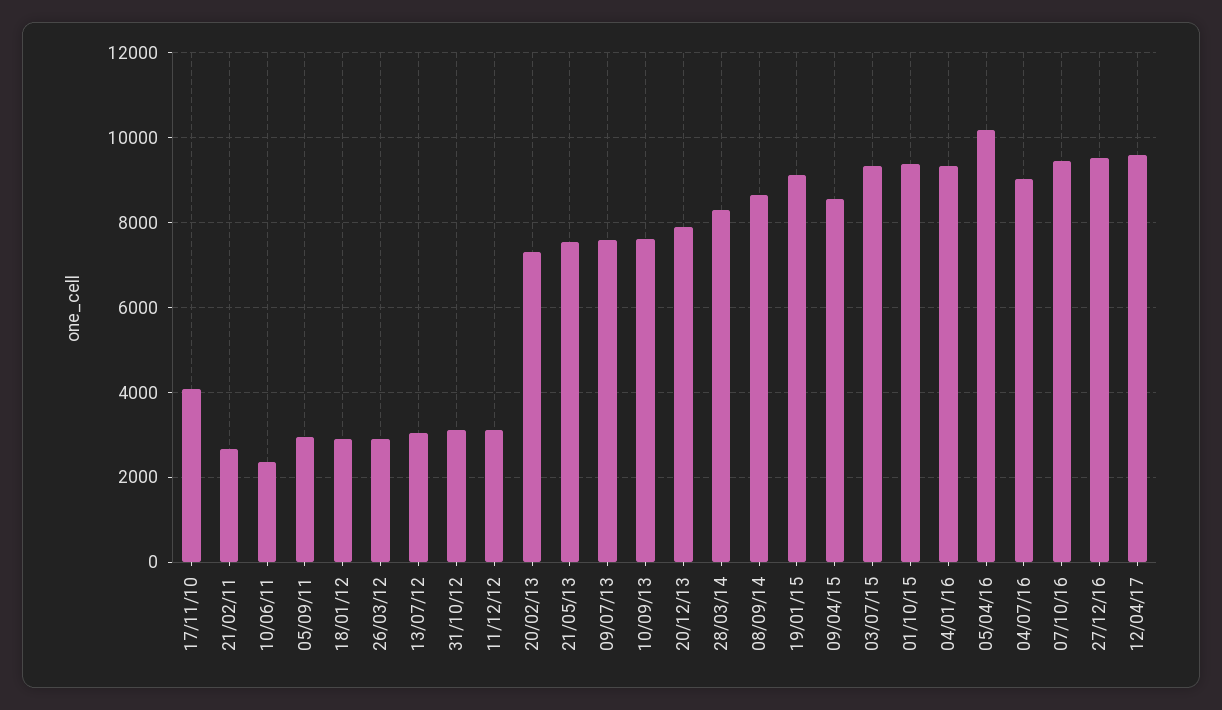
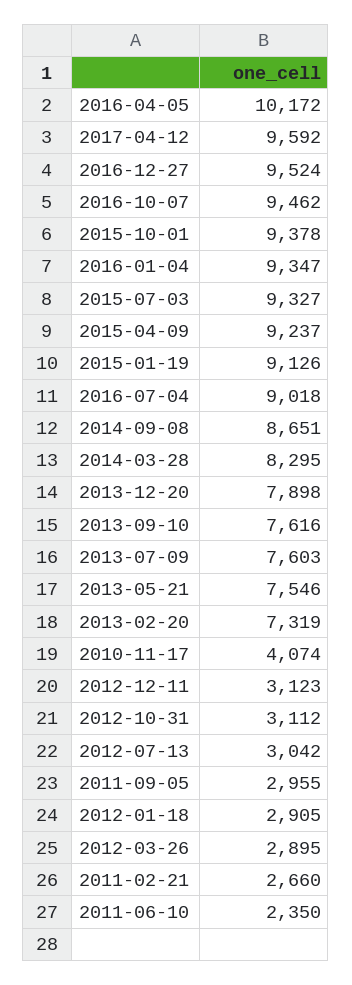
  {
    "17/11/10": 4074,
    "21/02/11": 2660,
    "10/06/11": 2350,
    "05/09/11": 2955,
    "18/01/12": 2905,
    "26/03/12": 2895,
    "13/07/12": 3042,
    "31/10/12": 3112,
    "11/12/12": 3123,
    "20/02/13": 7319,
    "21/05/13": 7546,
    "09/07/13": 7603,
    "10/09/13": 7616,
    "20/12/13": 7898,
    "28/03/14": 8295,
    "08/09/14": 8651,
    "19/01/15": 9126,
-   "09/04/15": 8600,
+   "09/04/15": 9237,
    "03/07/15": 9327,
    "01/10/15": 9378,
    "04/01/16": 9347,
    "05/04/16": 10172,
    "04/07/16": 9018,
    "07/10/16": 9462,
    "27/12/16": 9524,
    "12/04/17": 9592
  }

